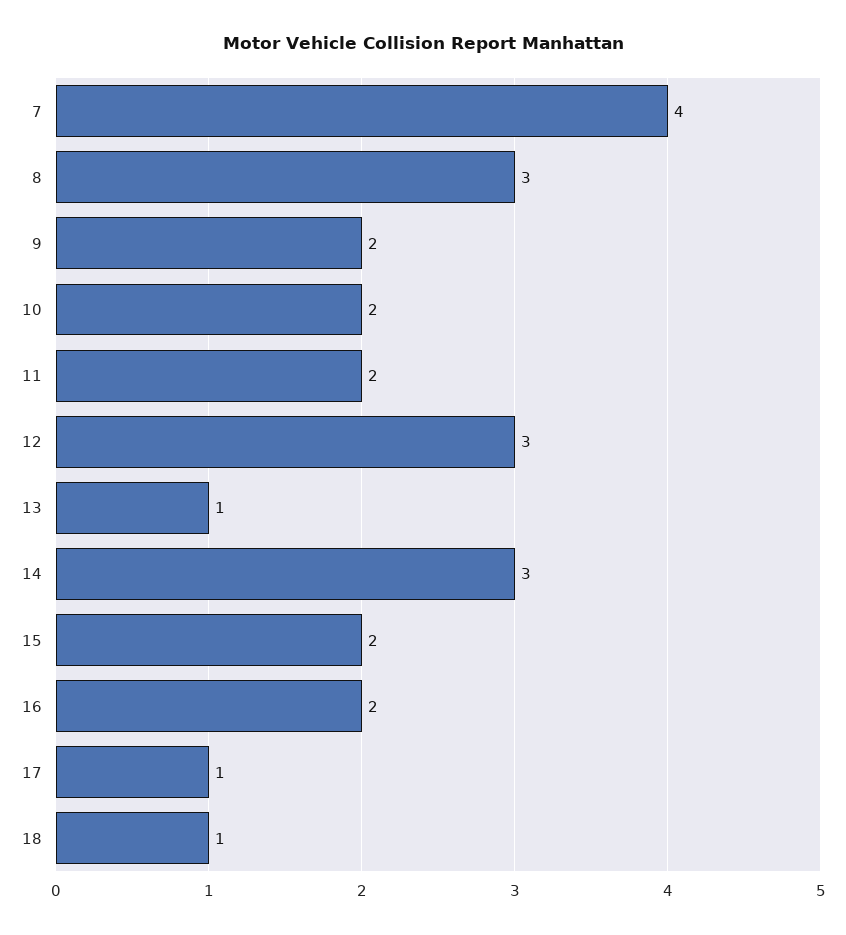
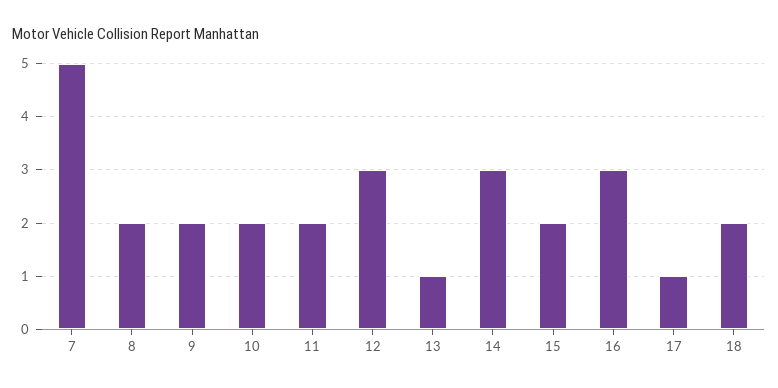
  {
-   "7": 4,
+   "7": 5,
-   "8": 3,
+   "8": 2,
    "9": 2,
    "10": 2,
    "11": 2,
    "12": 3,
    "13": 1,
    "14": 3,
    "15": 2,
-   "16": 2,
+   "16": 3,
    "17": 1,
-   "18": 1
+   "18": 2
  }

